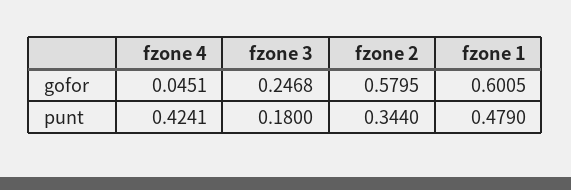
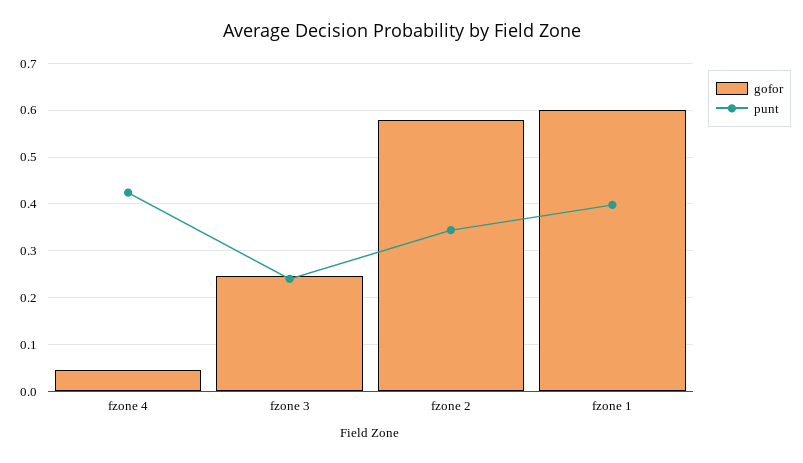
  {
    "gofor": {
      "fzone 4": 0.0451,
      "fzone 3": 0.2468,
      "fzone 2": 0.5795,
      "fzone 1": 0.6005
    },
    "punt": {
      "fzone 4": 0.4241,
-     "fzone 3": 0.18,
+     "fzone 3": 0.24,
      "fzone 2": 0.344,
-     "fzone 1": 0.479
+     "fzone 1": 0.4
    }
  }

